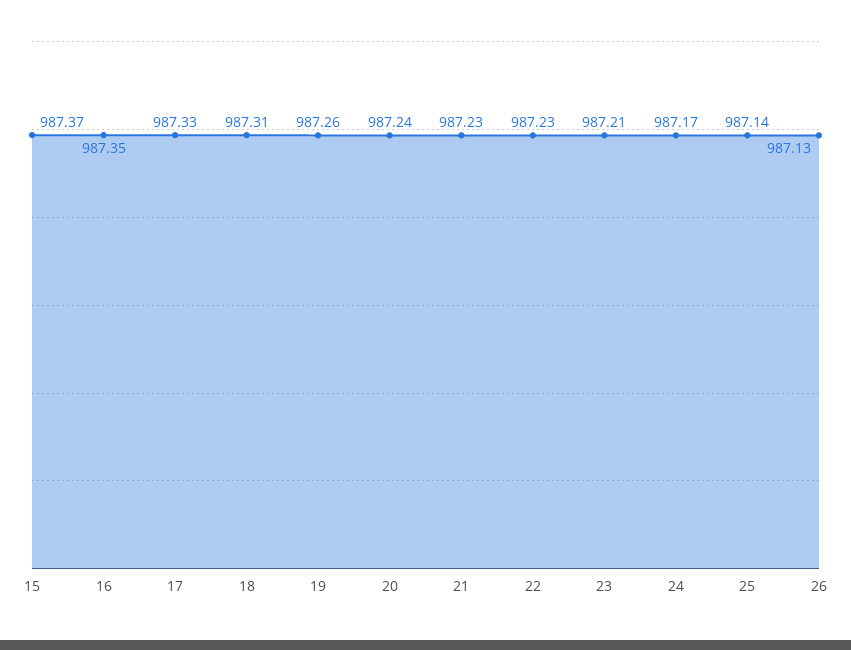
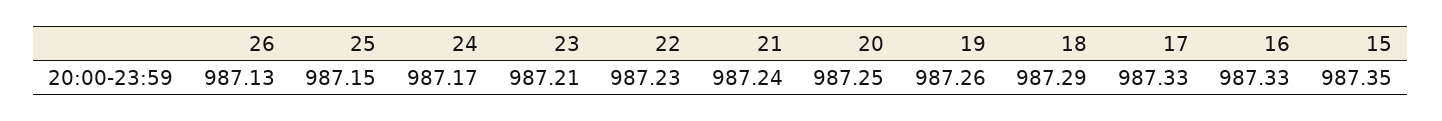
  {
-   "15": 987.37,
+   "15": 987.35,
-   "16": 987.35,
+   "16": 987.33,
    "17": 987.33,
-   "18": 987.31,
+   "18": 987.29,
    "19": 987.26,
-   "20": 987.24,
+   "20": 987.25,
-   "21": 987.23,
+   "21": 987.24,
    "22": 987.23,
    "23": 987.21,
    "24": 987.17,
-   "25": 987.14,
+   "25": 987.15,
    "26": 987.13
  }

